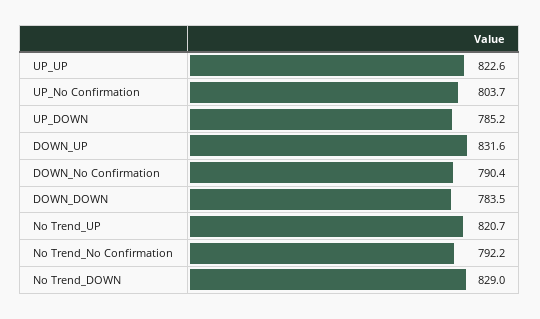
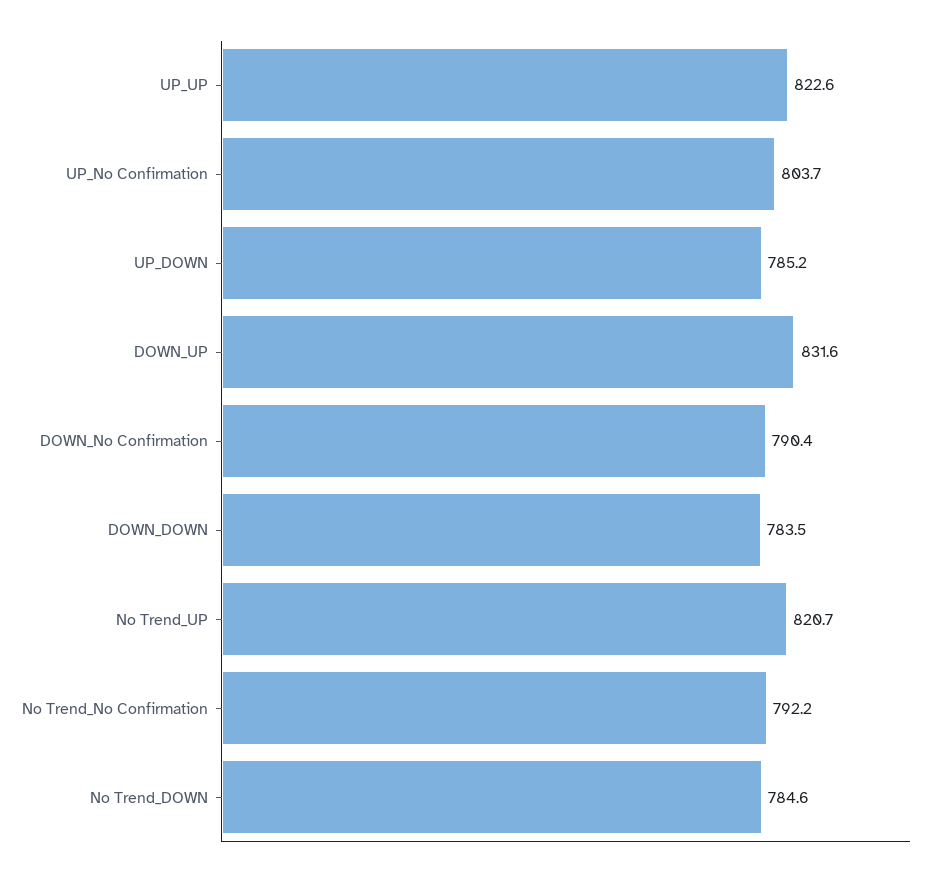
  {
    "UP_UP": 822.6,
    "UP_No Confirmation": 803.7,
    "UP_DOWN": 785.2,
    "DOWN_UP": 831.6,
    "DOWN_No Confirmation": 790.4,
    "DOWN_DOWN": 783.5,
    "No Trend_UP": 820.7,
    "No Trend_No Confirmation": 792.2,
-   "No Trend_DOWN": 829
+   "No Trend_DOWN": 784.6
  }

